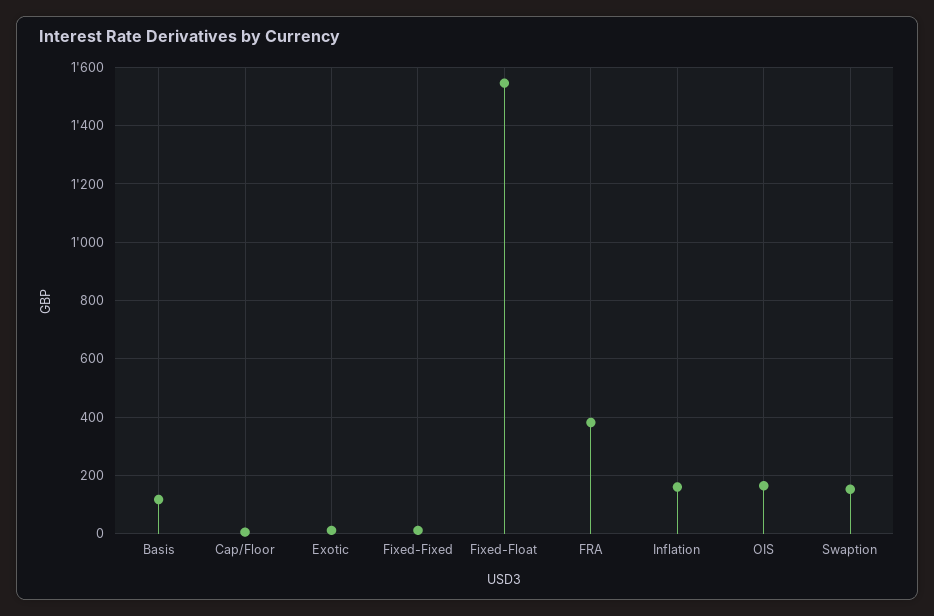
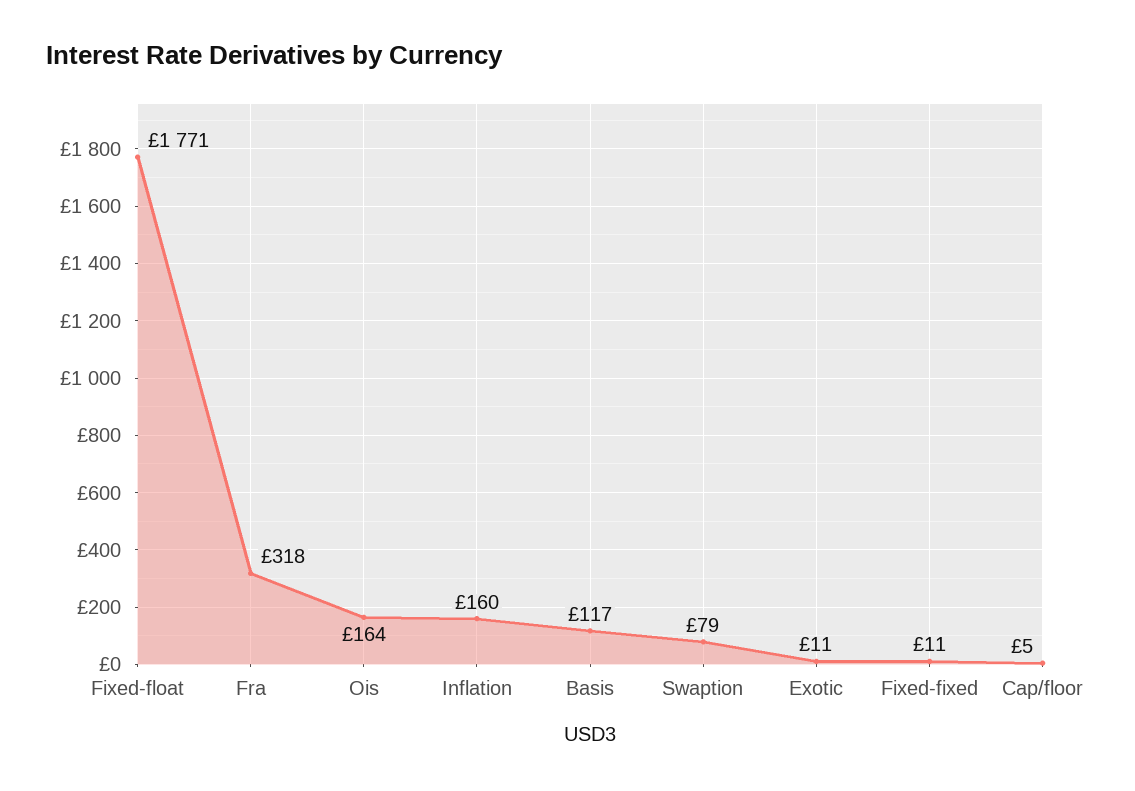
  {
    "Basis": 117,
    "Cap/Floor": 5,
    "Exotic": 11,
    "Fixed-Fixed": 11,
-   "Fixed-Float": 1550,
+   "Fixed-Float": 1771,
-   "FRA": 375,
+   "FRA": 318,
    "Inflation": 160,
    "OIS": 164,
-   "Swaption": 150
+   "Swaption": 79
  }

